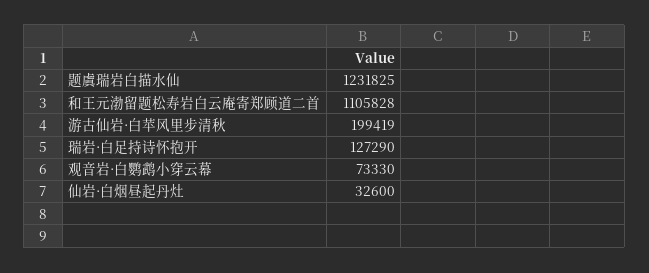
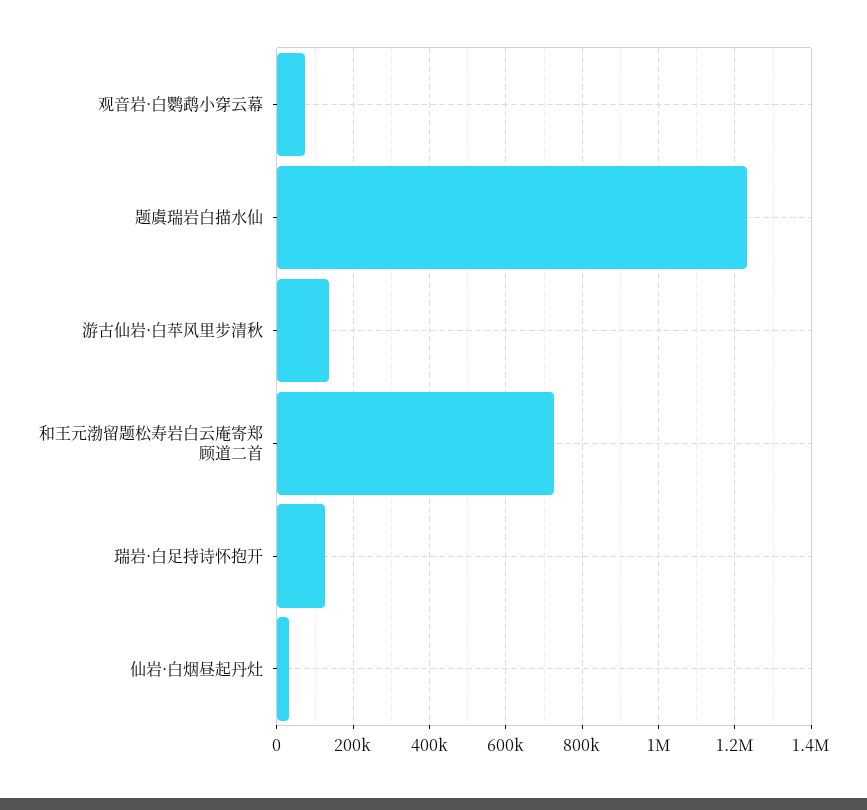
  {
    "题虞瑞岩白描水仙": 1231825,
-   "和王元渤留题松寿岩白云庵寄郑顾道二首": 1105828,
+   "和王元渤留题松寿岩白云庵寄郑顾道二首": 720000,
-   "游古仙岩·白苹风里步清秋": 199419,
+   "游古仙岩·白苹风里步清秋": 140000,
    "瑞岩·白足持诗怀抱开": 127290,
    "观音岩·白鹦鹉小穿云幕": 73330,
    "仙岩·白烟昼起丹灶": 32600
  }

